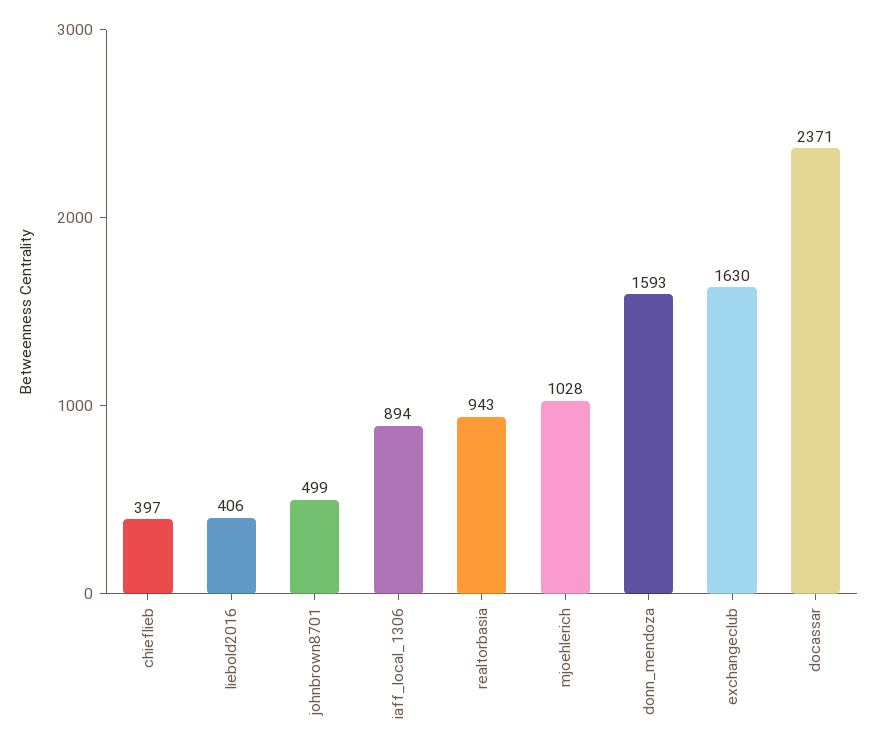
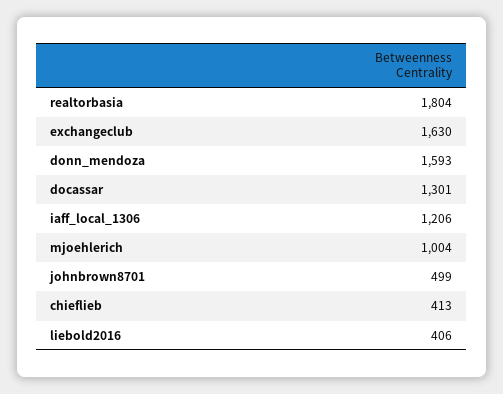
  {
-   "chieflieb": 397,
+   "chieflieb": 413,
    "liebold2016": 406,
    "johnbrown8701": 499,
-   "iaff_local_1306": 894,
+   "iaff_local_1306": 1206,
-   "realtorbasia": 943,
+   "realtorbasia": 1804,
-   "mjoehlerich": 1028,
+   "mjoehlerich": 1004,
    "donn_mendoza": 1593,
    "exchangeclub": 1630,
-   "docassar": 2371
+   "docassar": 1301
  }

